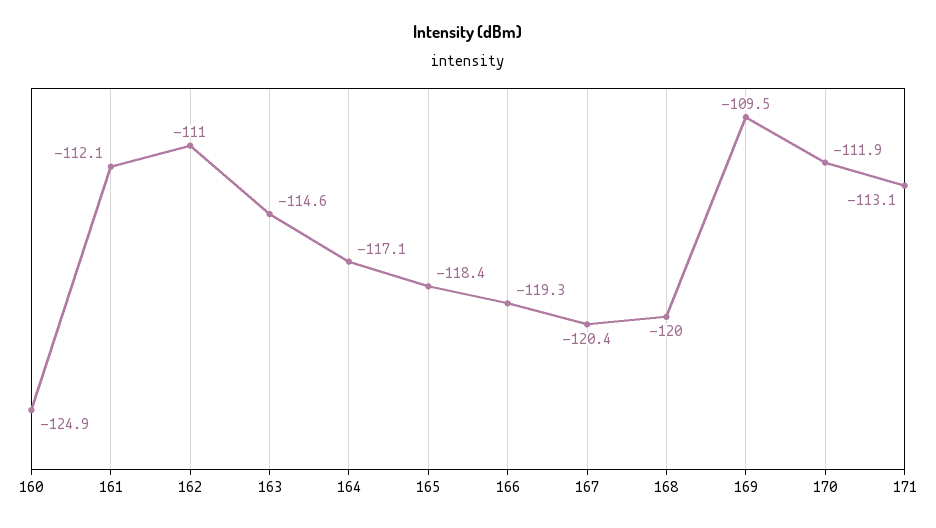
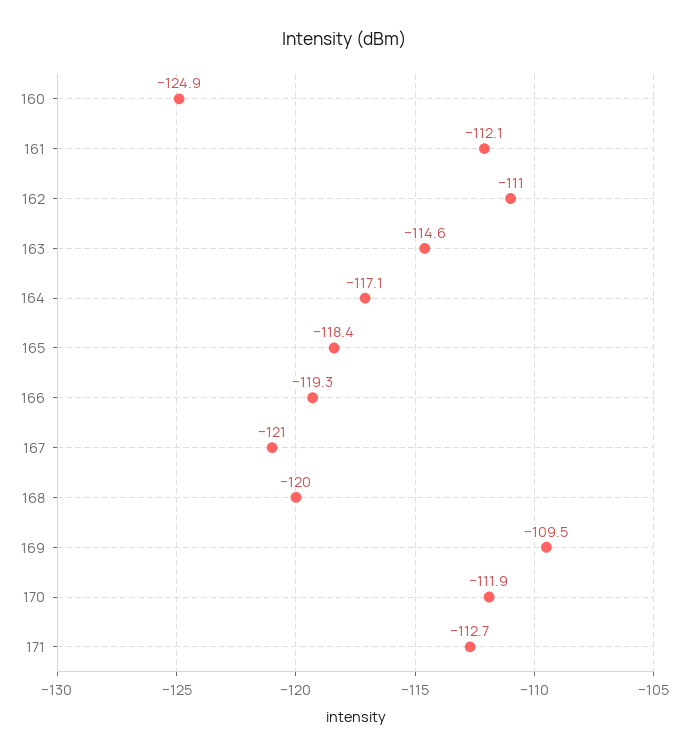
  {
    "160": -124.9,
    "161": -112.1,
    "162": -111,
    "163": -114.6,
    "164": -117.1,
    "165": -118.4,
    "166": -119.3,
-   "167": -120.4,
+   "167": -121,
    "168": -120,
    "169": -109.5,
    "170": -111.9,
-   "171": -113.1
+   "171": -112.7
  }

